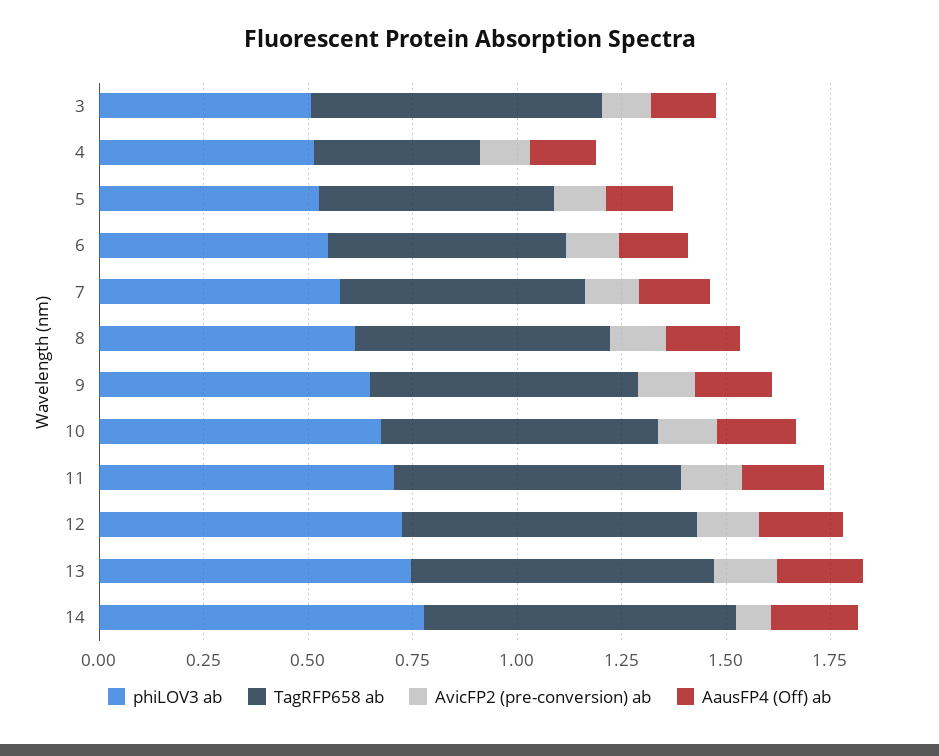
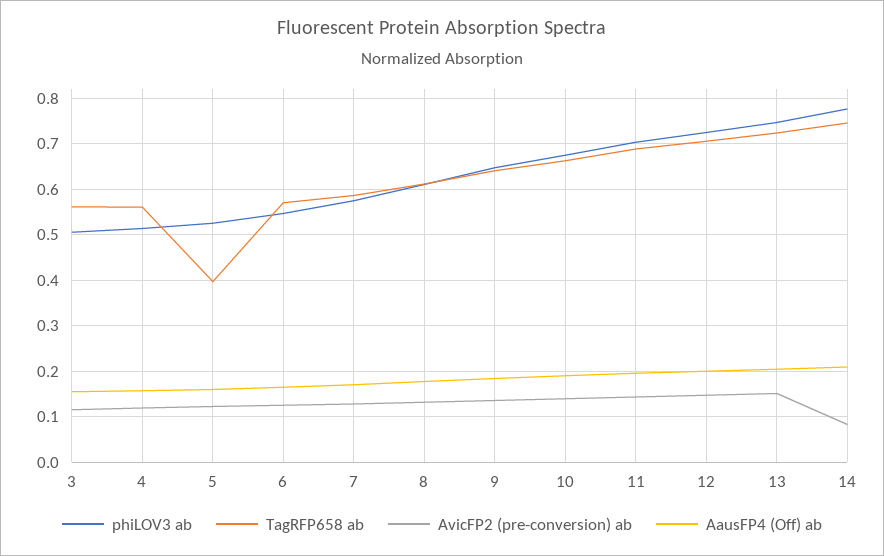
  {
    "phiLOV3 ab": {
      "3": 0.5,
      "4": 0.52,
      "5": 0.52,
      "6": 0.54,
      "7": 0.58,
      "8": 0.62,
      "9": 0.64,
      "10": 0.68,
      "11": 0.7,
      "12": 0.72,
      "13": 0.74,
      "14": 0.78
    },
    "TagRFP658 ab": {
-     "3": 0.7,
+     "3": 0.56,
-     "4": 0.4,
+     "4": 0.56,
-     "5": 0.55,
+     "5": 0.4,
      "6": 0.58,
      "7": 0.58,
      "8": 0.62,
      "9": 0.64,
      "10": 0.66,
      "11": 0.68,
      "12": 0.7,
      "13": 0.72,
      "14": 0.74
    },
    "AvicFP2 (pre-conversion) ab": {
      "3": 0.12,
      "4": 0.12,
      "5": 0.12,
      "6": 0.12,
      "7": 0.12,
      "8": 0.14,
      "9": 0.14,
      "10": 0.14,
      "11": 0.14,
      "12": 0.14,
      "13": 0.16,
      "14": 0.08
    },
    "AausFP4 (Off) ab": {
      "3": 0.16,
      "4": 0.16,
      "5": 0.16,
      "6": 0.16,
      "7": 0.18,
      "8": 0.18,
      "9": 0.18,
      "10": 0.2,
      "11": 0.2,
      "12": 0.2,
      "13": 0.2,
      "14": 0.2
    }
  }

